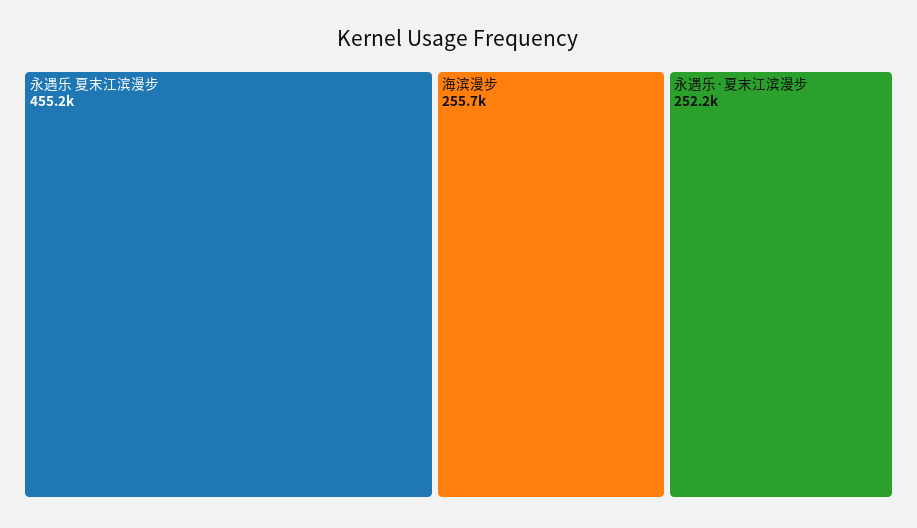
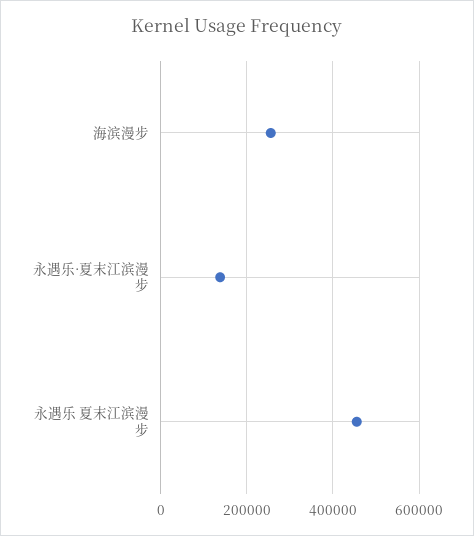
  {
    "永遇乐 夏末江滨漫步": 455200,
    "海滨漫步": 255700,
-   "永遇乐·夏末江滨漫步": 252200
+   "永遇乐·夏末江滨漫步": 140000
  }

